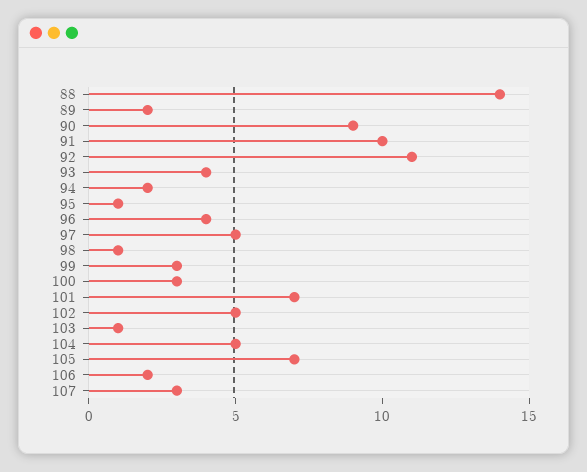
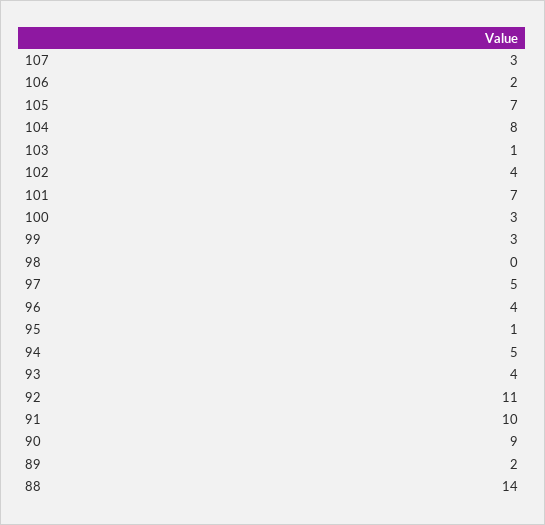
  {
    "88": 14,
    "89": 2,
    "90": 9,
    "91": 10,
    "92": 11,
    "93": 4,
-   "94": 2,
+   "94": 5,
    "95": 1,
    "96": 4,
    "97": 5,
-   "98": 1,
+   "98": 0,
    "99": 3,
    "100": 3,
    "101": 7,
-   "102": 5,
+   "102": 4,
    "103": 1,
-   "104": 5,
+   "104": 8,
    "105": 7,
    "106": 2,
    "107": 3
  }

